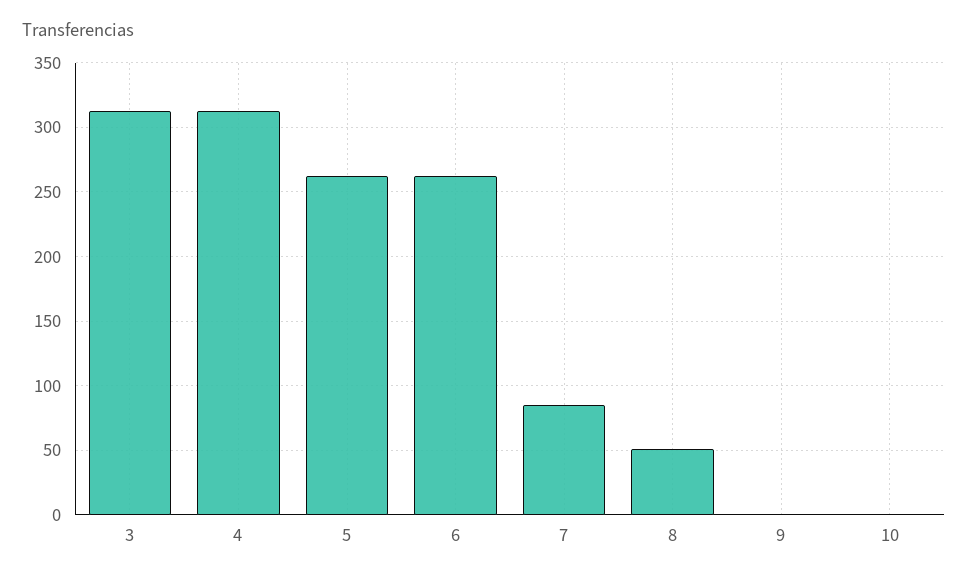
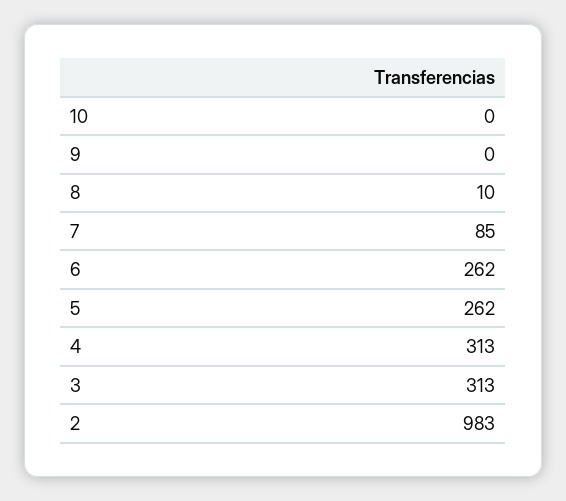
  {
    "3": 313,
    "4": 313,
    "5": 262,
    "6": 262,
    "7": 85,
-   "8": 50,
+   "8": 10,
    "9": 0,
-   "10": 0
+   "10": 0,
+   "2": 983
  }

